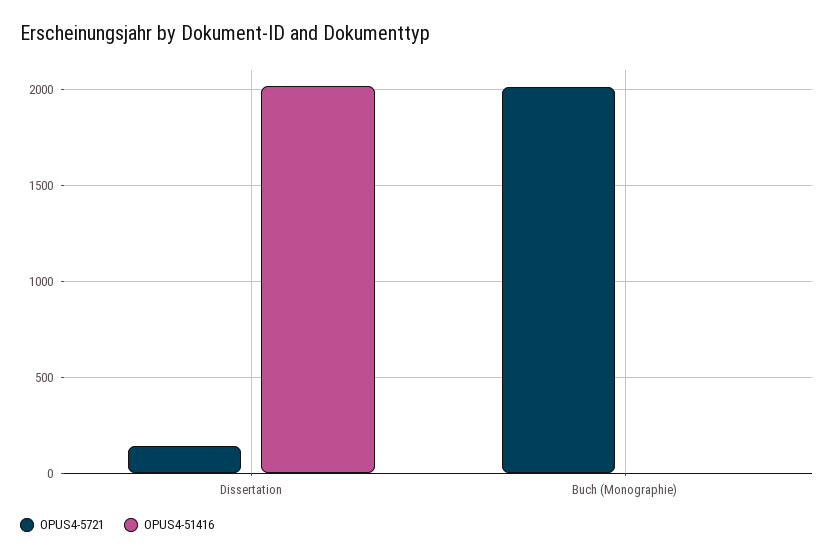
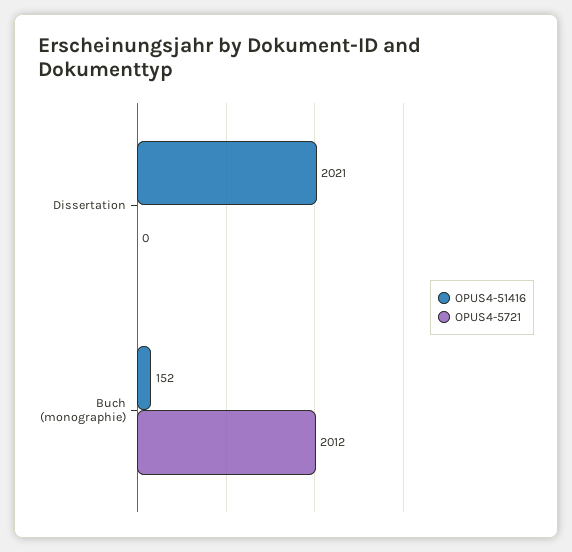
  {
    "OPUS4-5721": {
-     "Dissertation": 150,
+     "Dissertation": 0,
      "Buch (Monographie)": 2012
    },
    "OPUS4-51416": {
      "Dissertation": 2021,
-     "Buch (Monographie)": 0
+     "Buch (Monographie)": 152
    }
  }

